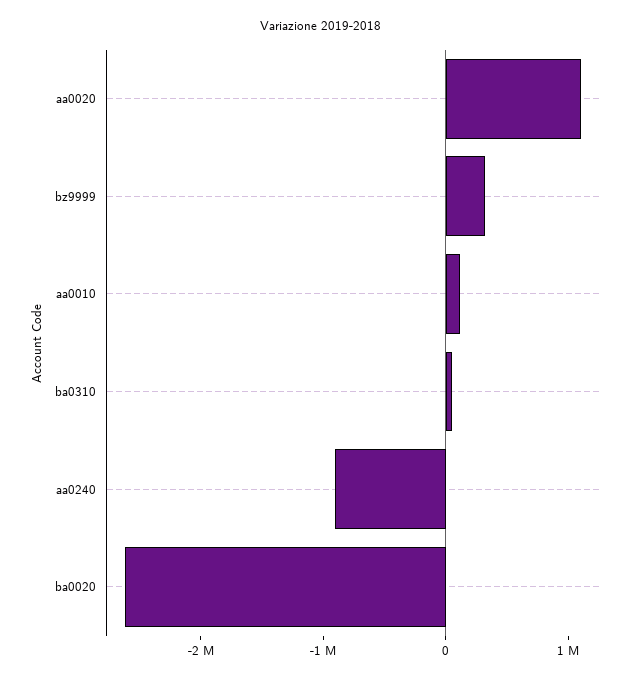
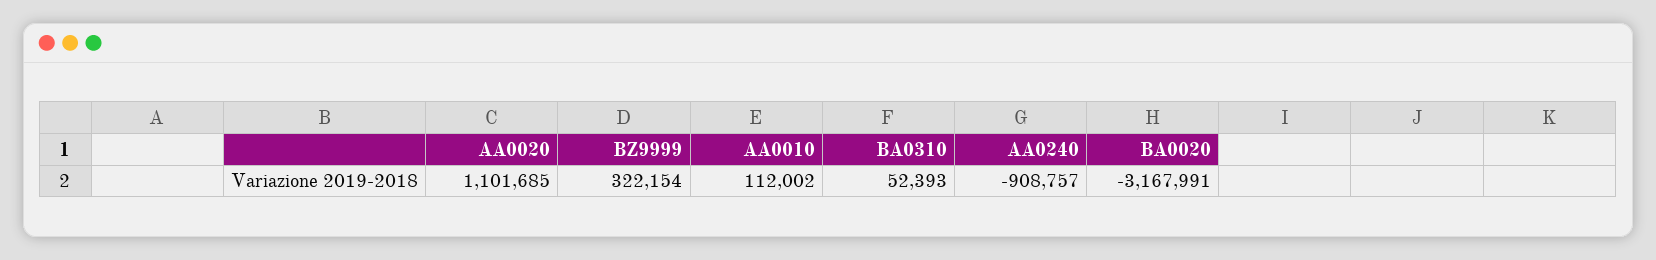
  {
    "aa0020": 1101685,
    "bz9999": 322154,
    "aa0010": 112002,
    "ba0310": 52393,
    "aa0240": -908757,
-   "ba0020": -2600000
+   "ba0020": -3167991
  }

